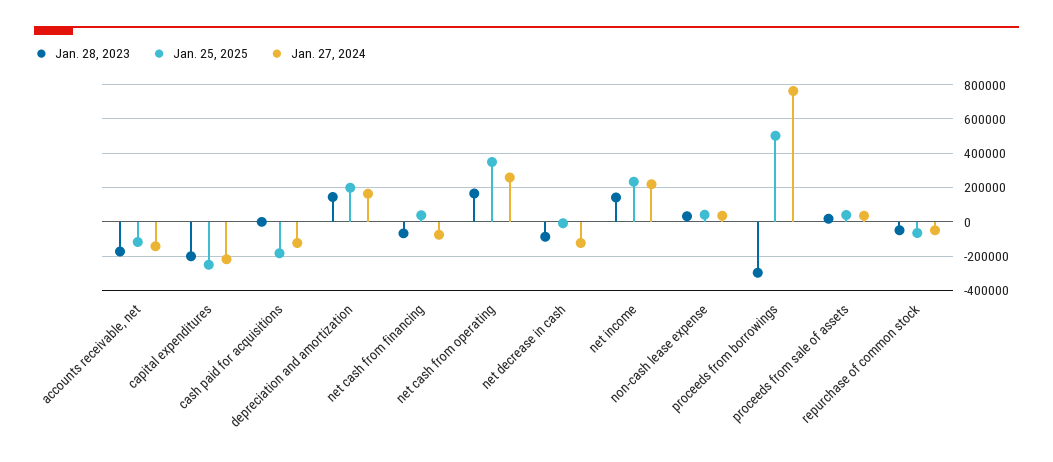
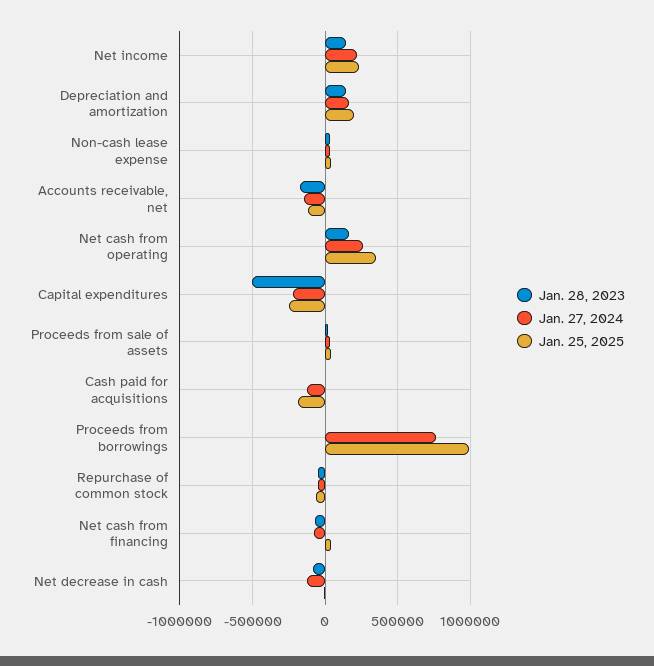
  {
    "Jan. 28, 2023": {
      "accounts receivable, net": -150000,
-     "capital expenditures": -200000,
+     "capital expenditures": -500000,
      "cash paid for acquisitions": 0,
      "depreciation and amortization": 150000,
      "net cash from financing": -50000,
      "net cash from operating": 150000,
      "net decrease in cash": -100000,
      "net income": 150000,
      "non-cash lease expense": 50000,
-     "proceeds from borrowings": -300000,
+     "proceeds from borrowings": 0,
      "proceeds from sale of assets": 0,
      "repurchase of common stock": -50000
    },
    "Jan. 25, 2025": {
      "accounts receivable, net": -100000,
      "capital expenditures": -250000,
      "cash paid for acquisitions": -200000,
      "depreciation and amortization": 200000,
      "net cash from financing": 50000,
      "net cash from operating": 350000,
      "net decrease in cash": 0,
      "net income": 250000,
      "non-cash lease expense": 50000,
-     "proceeds from borrowings": 500000,
+     "proceeds from borrowings": 1000000,
      "proceeds from sale of assets": 50000,
      "repurchase of common stock": -50000
    },
    "Jan. 27, 2024": {
      "accounts receivable, net": -150000,
      "capital expenditures": -200000,
      "cash paid for acquisitions": -100000,
      "depreciation and amortization": 150000,
      "net cash from financing": -100000,
      "net cash from operating": 250000,
      "net decrease in cash": -100000,
      "net income": 200000,
      "non-cash lease expense": 50000,
      "proceeds from borrowings": 750000,
      "proceeds from sale of assets": 50000,
      "repurchase of common stock": -50000
    }
  }

